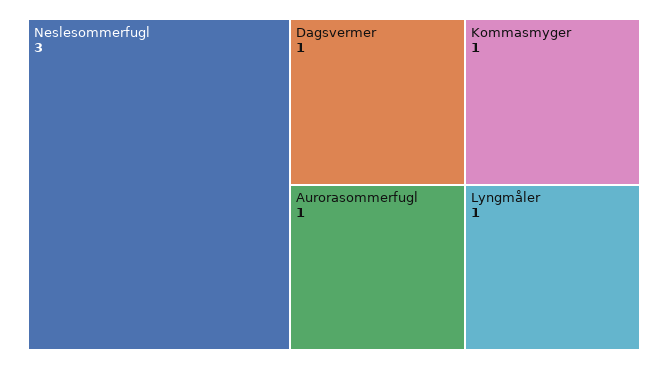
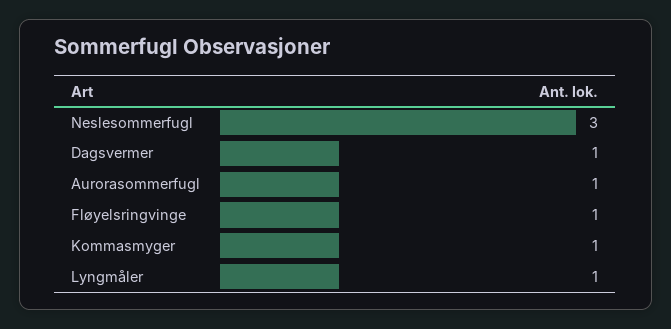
  {
    "Neslesommerfugl": 3,
    "Dagsvermer": 1,
    "Aurorasommerfugl": 1,
    "Kommasmyger": 1,
-   "Lyngmåler": 1
+   "Lyngmåler": 1,
+   "Fløyelsringvinge": 1
  }

